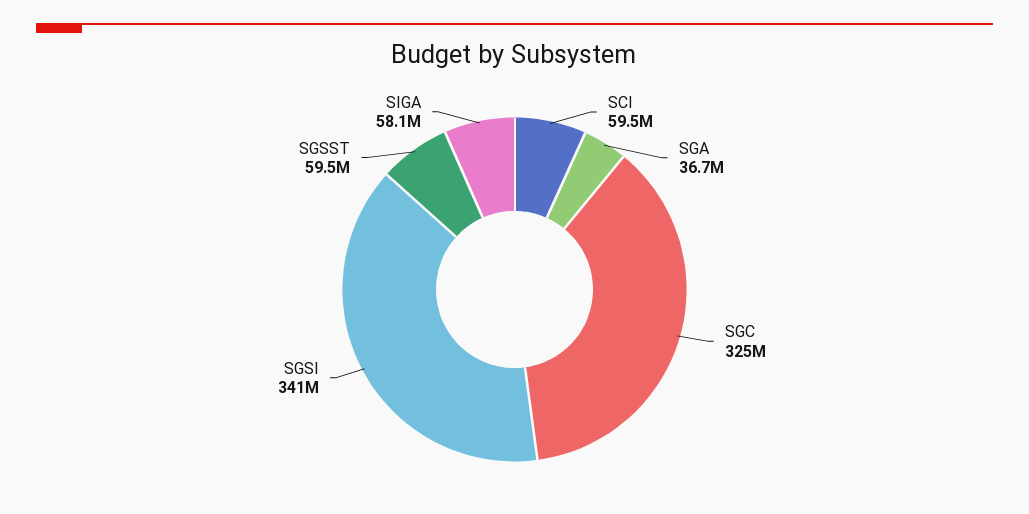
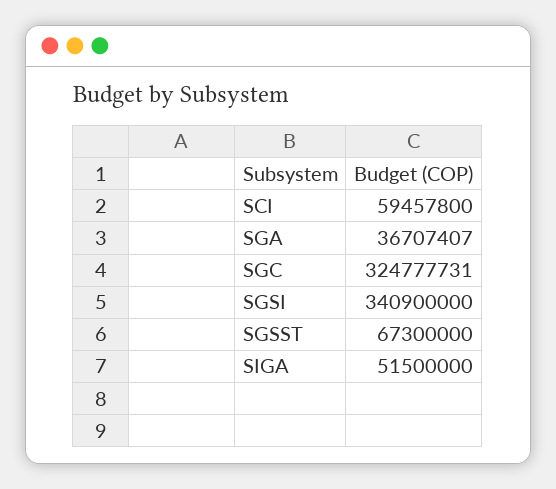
  {
    "SCI": 59457800,
    "SGA": 36707407,
    "SGC": 324777731,
    "SGSI": 340900000,
-   "SGSST": 59500000,
+   "SGSST": 67300000,
-   "SIGA": 58100000
+   "SIGA": 51500000
  }

